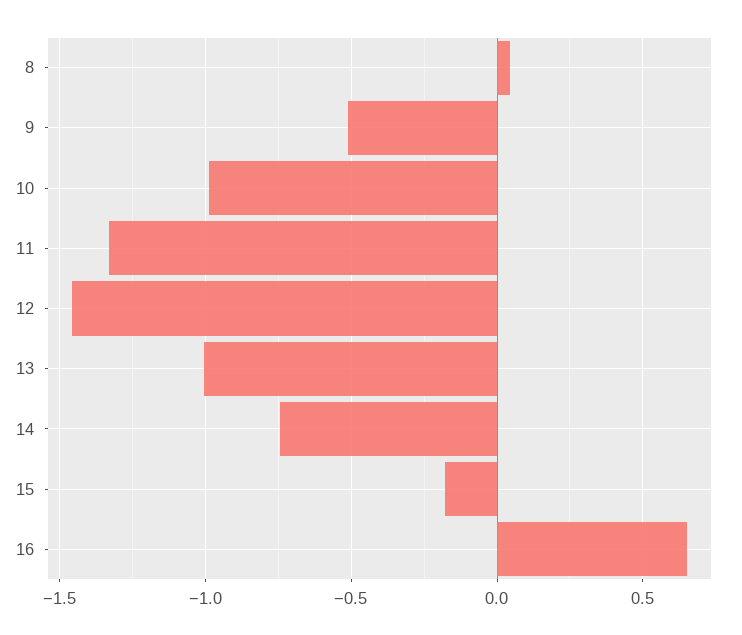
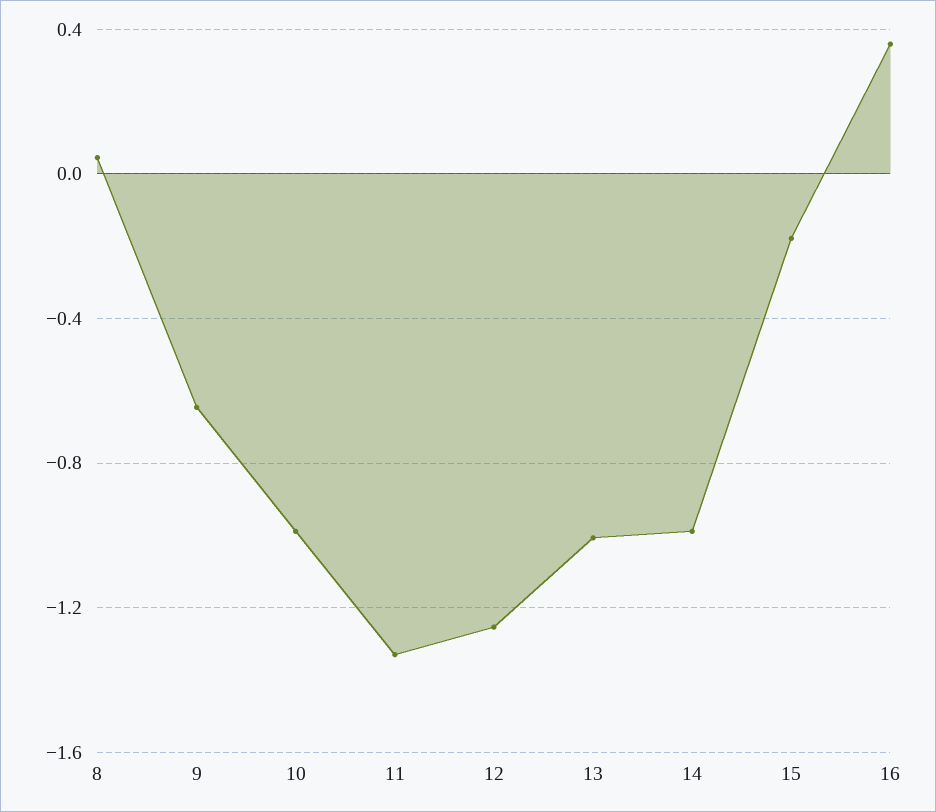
  {
    "8": 0.05,
-   "9": -0.5,
+   "9": -0.65,
    "10": -1,
    "11": -1.35,
-   "12": -1.45,
+   "12": -1.25,
    "13": -1,
-   "14": -0.75,
+   "14": -1,
    "15": -0.2,
-   "16": 0.65
+   "16": 0.35
  }

